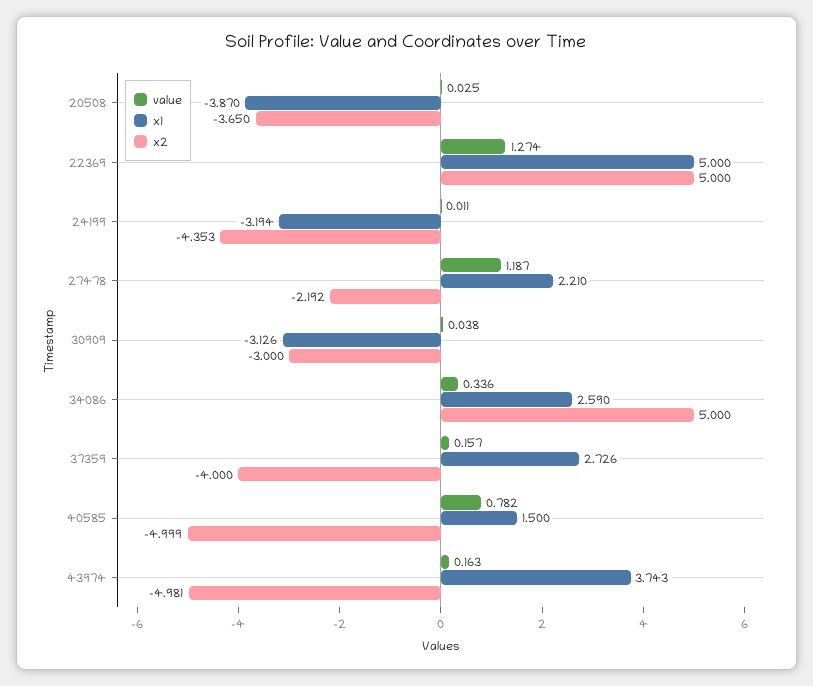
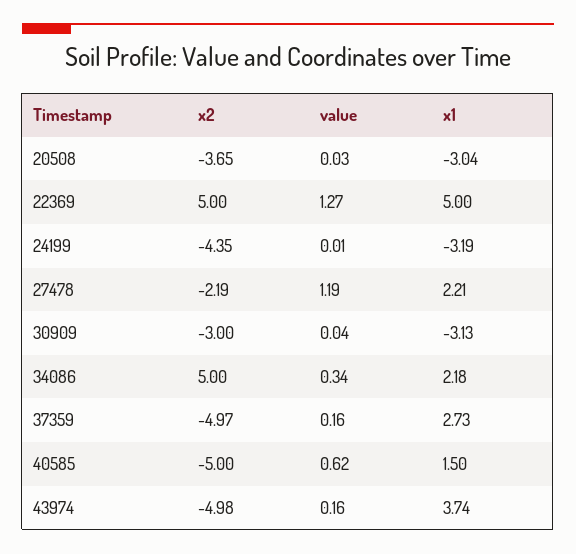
  {
    "value": {
      "20508": 0.025,
      "22369": 1.274,
      "24199": 0.011,
      "27478": 1.187,
      "30909": 0.038,
      "34086": 0.336,
      "37359": 0.157,
-     "40585": 0.782,
+     "40585": 0.62,
      "43974": 0.163
    },
    "x1": {
-     "20508": -3.87,
+     "20508": -3.04,
      "22369": 5,
      "24199": -3.194,
      "27478": 2.21,
      "30909": -3.126,
-     "34086": 2.59,
+     "34086": 2.18,
      "37359": 2.726,
      "40585": 1.5,
      "43974": 3.743
    },
    "x2": {
      "20508": -3.65,
      "22369": 5,
      "24199": -4.353,
      "27478": -2.192,
      "30909": -3,
      "34086": 5,
-     "37359": -4,
+     "37359": -4.97,
      "40585": -4.999,
      "43974": -4.981
    }
  }

